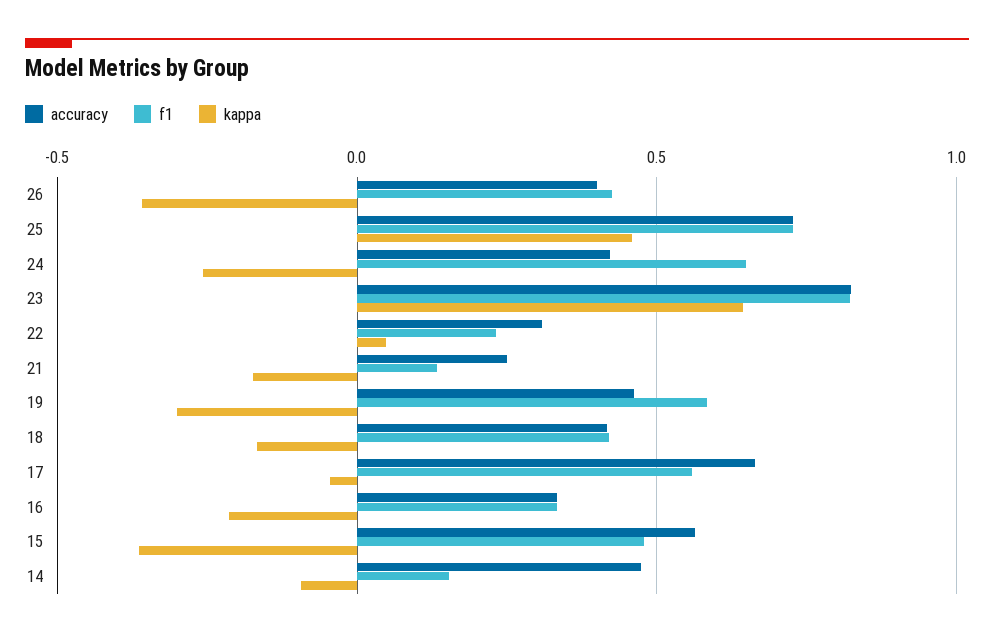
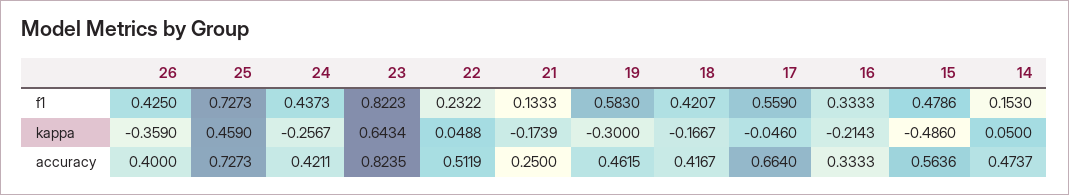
  {
    "accuracy": {
      "26": 0.4,
      "25": 0.7273,
      "24": 0.4211,
      "23": 0.8235,
-     "22": 0.3,
+     "22": 0.5119,
      "21": 0.25,
      "19": 0.4615,
      "18": 0.4167,
      "17": 0.664,
      "16": 0.3333,
      "15": 0.5636,
      "14": 0.4737
    },
    "f1": {
      "26": 0.425,
      "25": 0.7273,
-     "24": 0.65,
+     "24": 0.4373,
      "23": 0.8223,
      "22": 0.2322,
      "21": 0.1333,
      "19": 0.583,
      "18": 0.4207,
      "17": 0.559,
      "16": 0.3333,
      "15": 0.4786,
      "14": 0.153
    },
    "kappa": {
      "26": -0.359,
      "25": 0.459,
      "24": -0.2567,
      "23": 0.6434,
      "22": 0.0488,
      "21": -0.1739,
      "19": -0.3,
      "18": -0.1667,
      "17": -0.046,
      "16": -0.2143,
-     "15": -0.35,
+     "15": -0.486,
-     "14": -0.1
+     "14": 0.05
    }
  }

